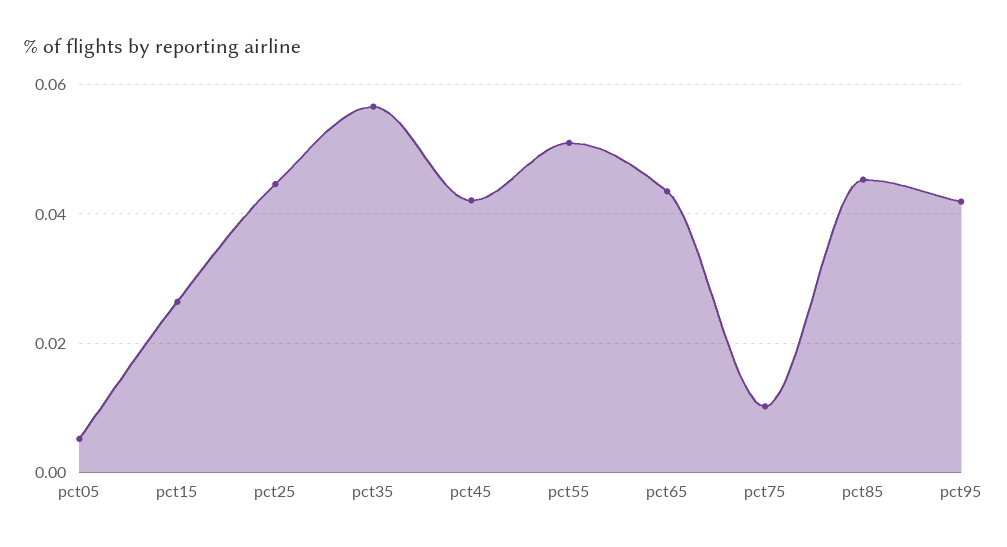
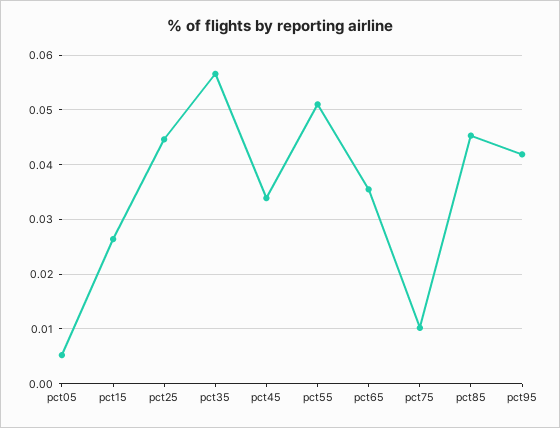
  {
    "pct05": 0.006,
    "pct15": 0.026,
    "pct25": 0.044,
    "pct35": 0.056,
-   "pct45": 0.042,
+   "pct45": 0.034,
    "pct55": 0.052,
-   "pct65": 0.044,
+   "pct65": 0.036,
    "pct75": 0.01,
    "pct85": 0.046,
    "pct95": 0.042
  }

